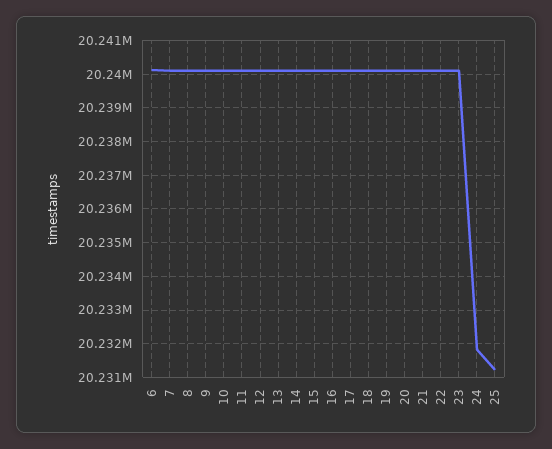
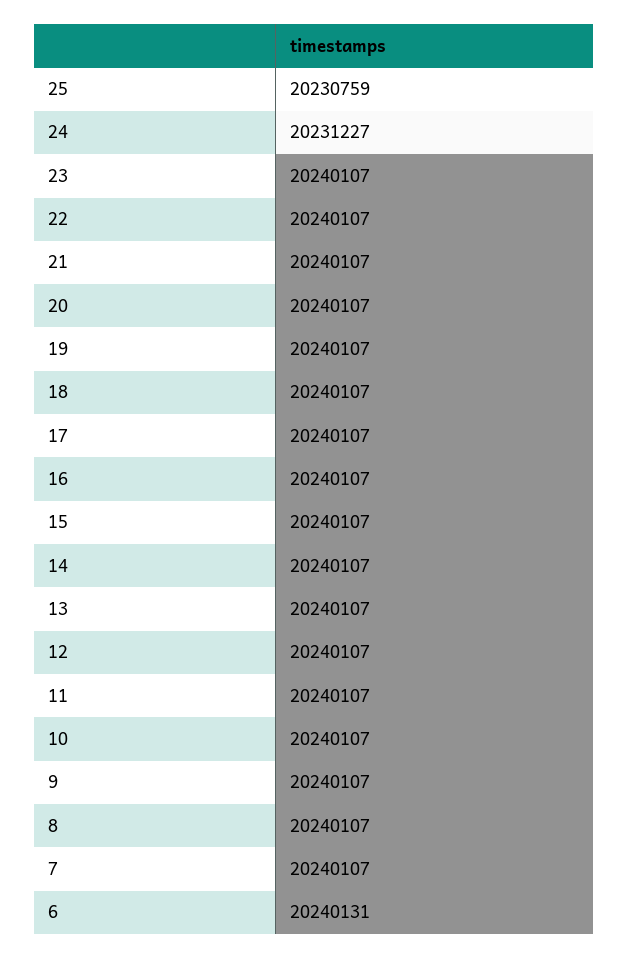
  {
    "6": 20240131,
    "7": 20240107,
    "8": 20240107,
    "9": 20240107,
    "10": 20240107,
    "11": 20240107,
    "12": 20240107,
    "13": 20240107,
    "14": 20240107,
    "15": 20240107,
    "16": 20240107,
    "17": 20240107,
    "18": 20240107,
    "19": 20240107,
    "20": 20240107,
    "21": 20240107,
    "22": 20240107,
    "23": 20240107,
-   "24": 20231800,
+   "24": 20231227,
-   "25": 20231200
+   "25": 20230759
  }

